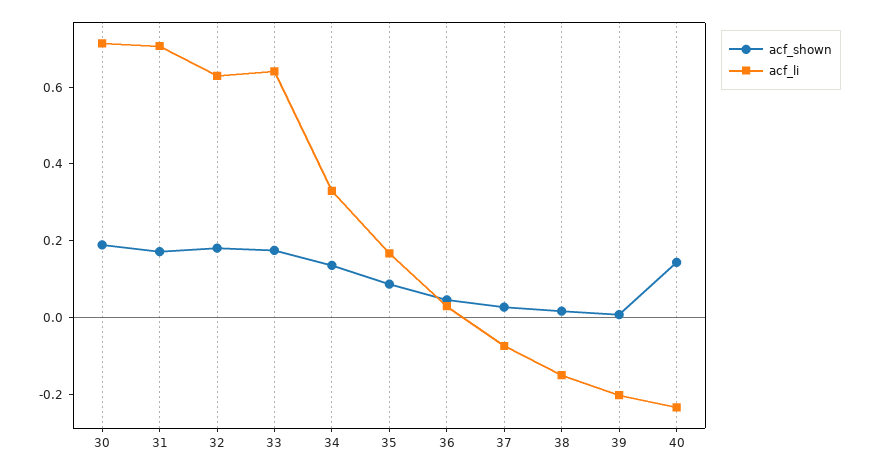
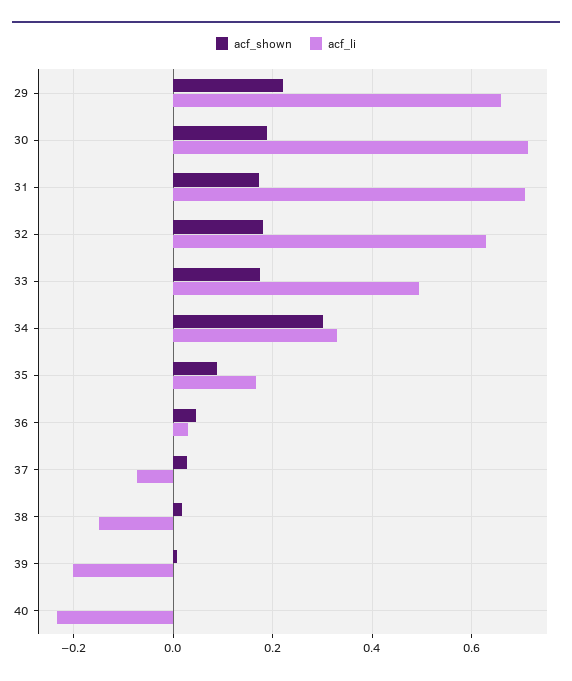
  {
    "acf_shown": {
      "30": 0.18,
      "31": 0.18,
      "32": 0.18,
      "33": 0.18,
-     "34": 0.15,
+     "34": 0.3,
      "35": 0.08,
      "36": 0.04,
      "37": 0.02,
      "38": 0.02,
      "39": 0,
-     "40": 0.15
+     "40": 0,
+     "29": 0.22
    },
    "acf_li": {
      "30": 0.72,
      "31": 0.7,
      "32": 0.62,
-     "33": 0.65,
+     "33": 0.5,
      "34": 0.34,
      "35": 0.16,
      "36": 0.04,
      "37": -0.08,
      "38": -0.16,
      "39": -0.2,
-     "40": -0.24
+     "40": -0.24,
+     "29": 0.66
    }
  }

